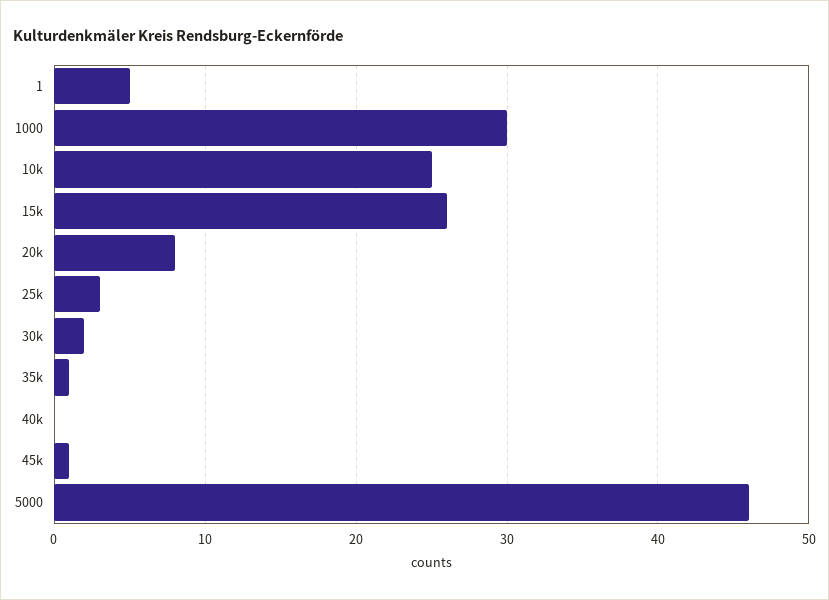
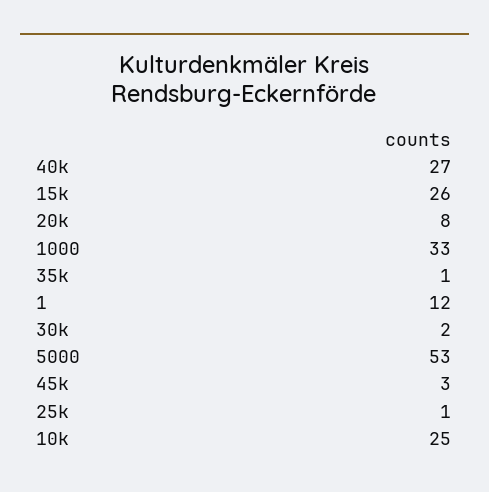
  {
-   "1": 5,
+   "1": 12,
-   "1000": 30,
+   "1000": 33,
    "10k": 25,
    "15k": 26,
    "20k": 8,
-   "25k": 3,
+   "25k": 1,
    "30k": 2,
    "35k": 1,
-   "40k": 0,
+   "40k": 27,
-   "45k": 1,
+   "45k": 3,
-   "5000": 46
+   "5000": 53
  }

